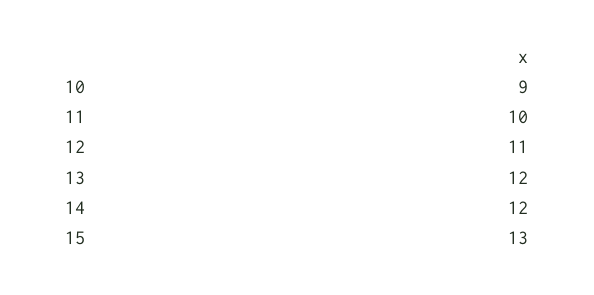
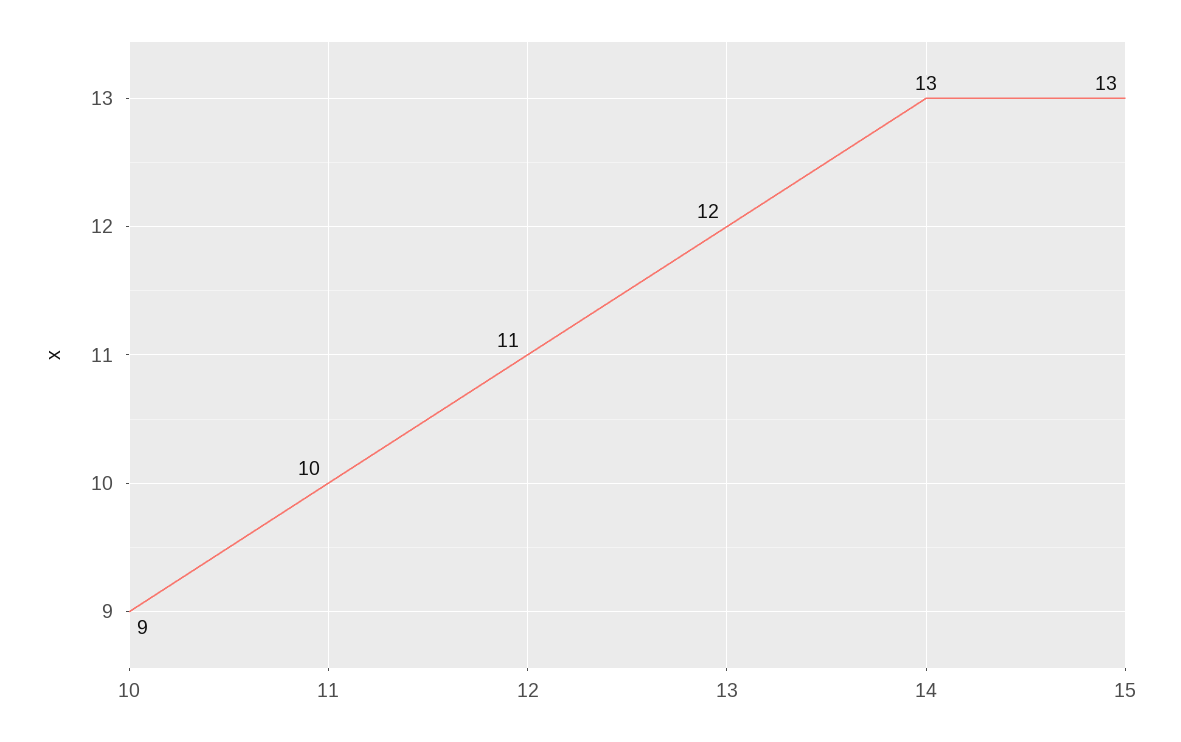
  {
    "10": 9,
    "11": 10,
    "12": 11,
    "13": 12,
-   "14": 12,
+   "14": 13,
    "15": 13
  }

